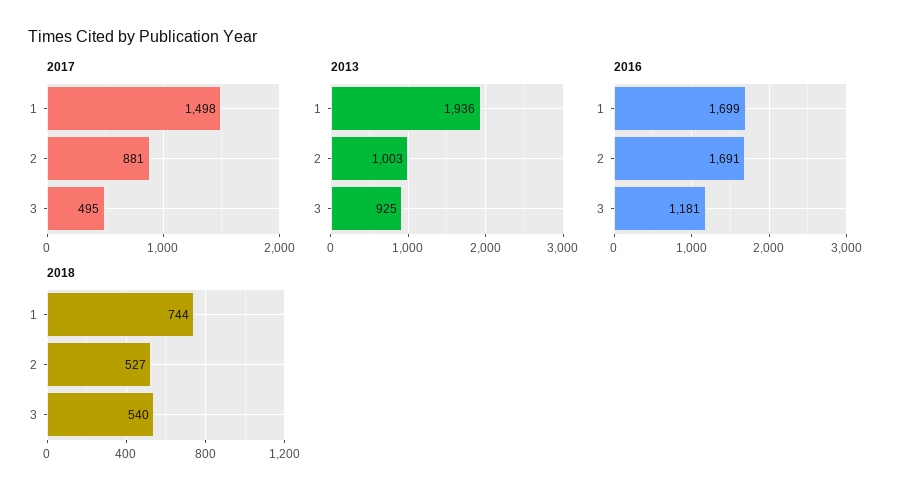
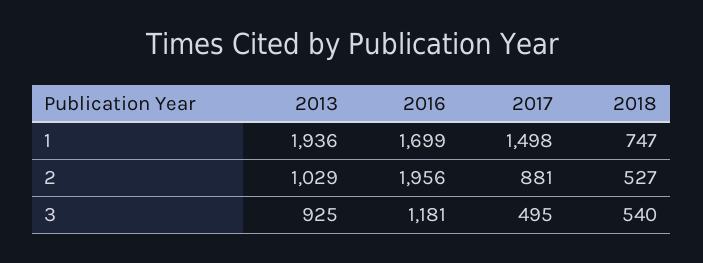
  {
    "2017": {
      "1": 1498,
      "2": 881,
      "3": 495
    },
    "2013": {
      "1": 1936,
-     "2": 1003,
+     "2": 1029,
      "3": 925
    },
    "2016": {
      "1": 1699,
-     "2": 1691,
+     "2": 1956,
      "3": 1181
    },
    "2018": {
-     "1": 744,
+     "1": 747,
      "2": 527,
      "3": 540
    }
  }

